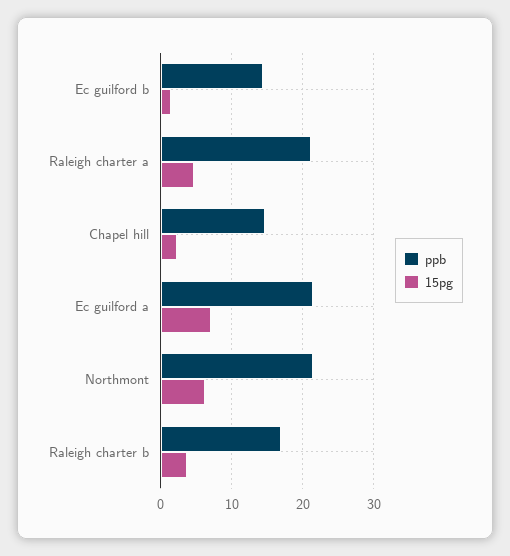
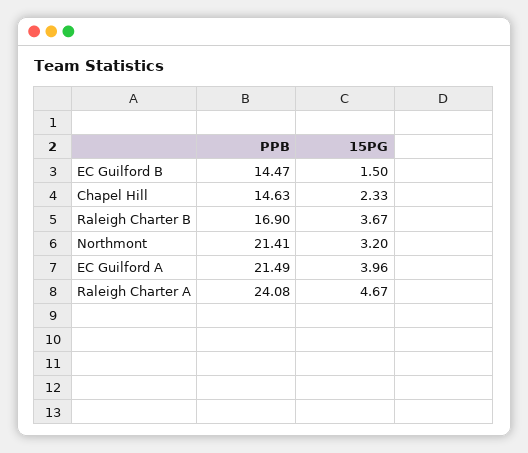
  {
    "ppb": {
      "Ec guilford b": 14.47,
-     "Raleigh charter a": 21,
+     "Raleigh charter a": 24.08,
      "Chapel hill": 14.63,
      "Ec guilford a": 21.49,
      "Northmont": 21.41,
      "Raleigh charter b": 16.9
    },
    "15pg": {
      "Ec guilford b": 1.5,
      "Raleigh charter a": 4.67,
      "Chapel hill": 2.33,
-     "Ec guilford a": 7,
+     "Ec guilford a": 3.96,
-     "Northmont": 6,
+     "Northmont": 3.2,
      "Raleigh charter b": 3.67
    }
  }

